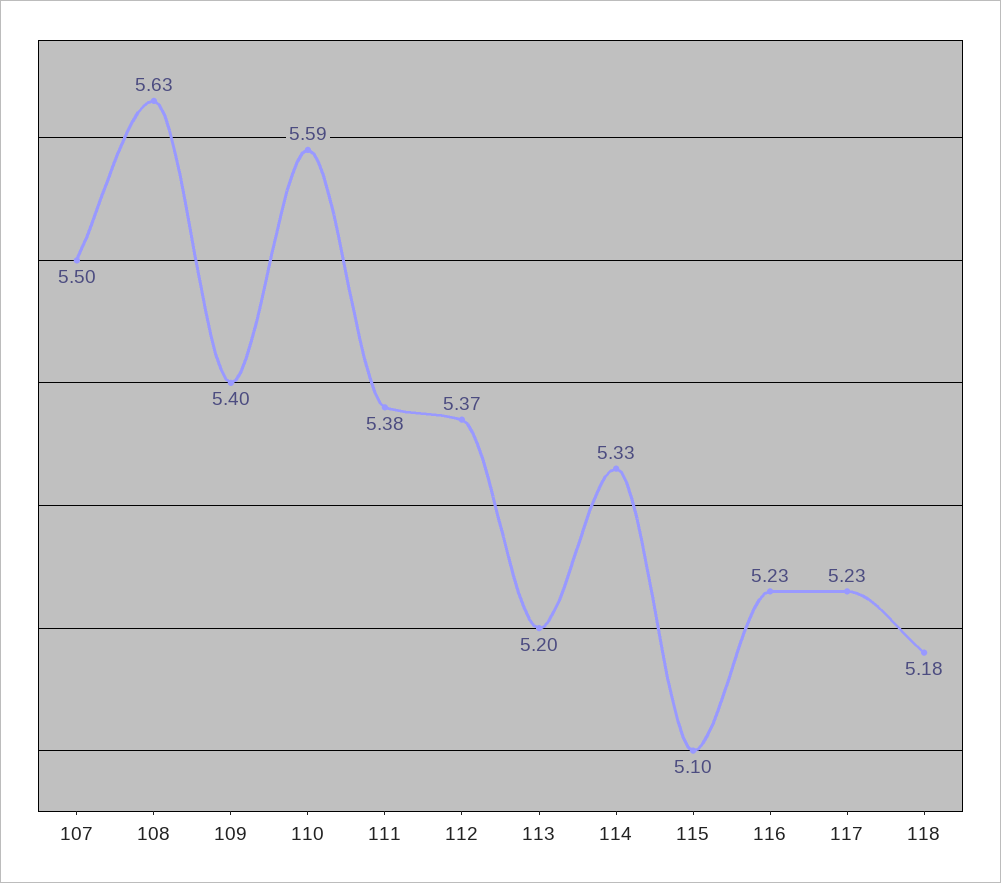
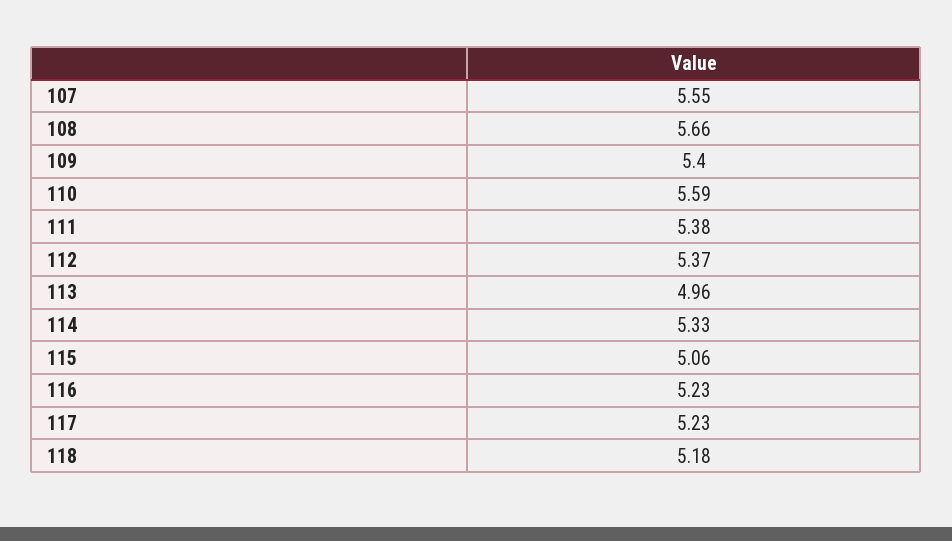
  {
-   "107": 5.5,
+   "107": 5.55,
-   "108": 5.63,
+   "108": 5.66,
    "109": 5.4,
    "110": 5.59,
    "111": 5.38,
    "112": 5.37,
-   "113": 5.2,
+   "113": 4.96,
    "114": 5.33,
-   "115": 5.1,
+   "115": 5.06,
    "116": 5.23,
    "117": 5.23,
    "118": 5.18
  }

